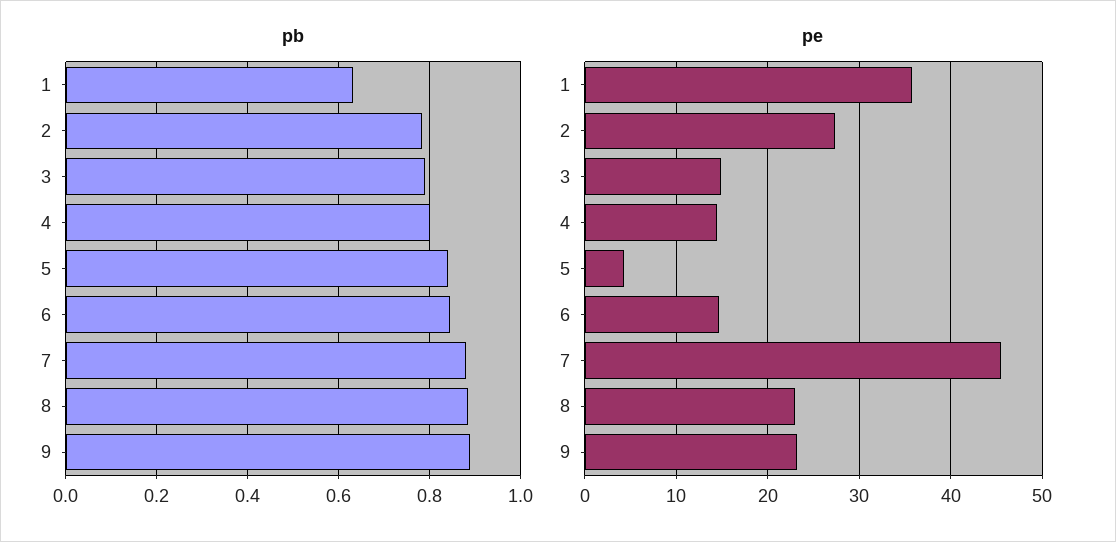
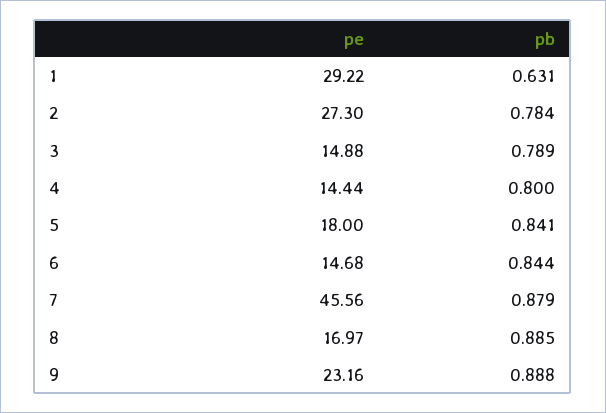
  {
    "pb": {
      "1": 0.631,
      "2": 0.784,
      "3": 0.789,
      "4": 0.8,
      "5": 0.841,
      "6": 0.844,
      "7": 0.879,
      "8": 0.885,
      "9": 0.888
    },
    "pe": {
-     "1": 36,
+     "1": 29.22,
      "2": 27.3,
      "3": 14.88,
      "4": 14.44,
-     "5": 4,
+     "5": 18,
      "6": 14.68,
      "7": 45.56,
-     "8": 23,
+     "8": 16.97,
      "9": 23.16
    }
  }

